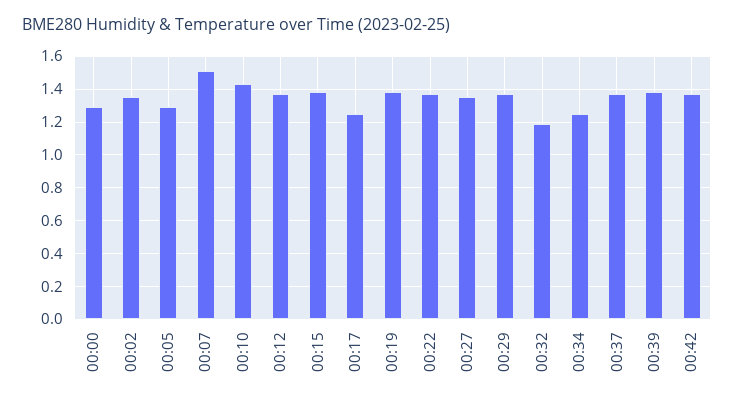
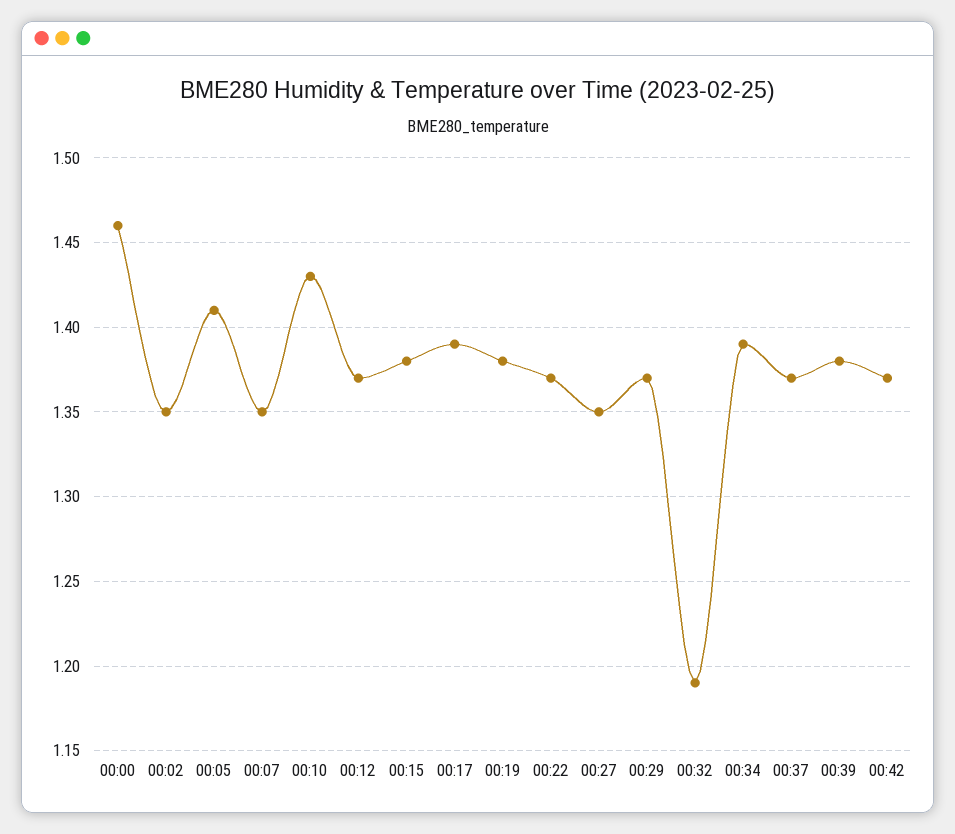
  {
-   "00:00": 1.3,
+   "00:00": 1.46,
    "00:02": 1.35,
-   "00:05": 1.3,
+   "00:05": 1.41,
-   "00:07": 1.5,
+   "00:07": 1.35,
    "00:10": 1.43,
    "00:12": 1.37,
    "00:15": 1.38,
-   "00:17": 1.25,
+   "00:17": 1.39,
    "00:19": 1.38,
    "00:22": 1.37,
    "00:27": 1.35,
    "00:29": 1.37,
    "00:32": 1.19,
-   "00:34": 1.25,
+   "00:34": 1.39,
    "00:37": 1.37,
    "00:39": 1.38,
    "00:42": 1.37
  }

